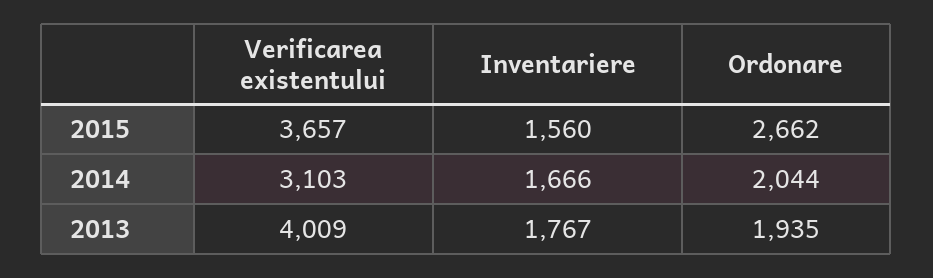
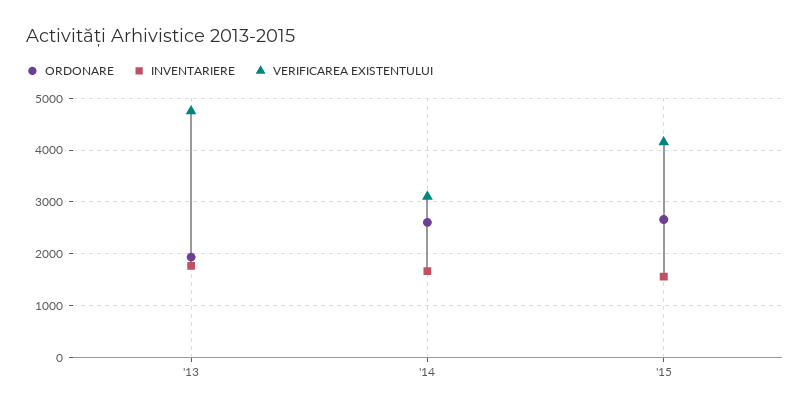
  {
    "Verificarea existentului": {
-     "2015": 3657,
+     "2015": 4200,
      "2014": 3103,
-     "2013": 4009
+     "2013": 4800
    },
    "Inventariere": {
      "2015": 1560,
      "2014": 1666,
      "2013": 1767
    },
    "Ordonare": {
      "2015": 2662,
-     "2014": 2044,
+     "2014": 2600,
      "2013": 1935
    }
  }

